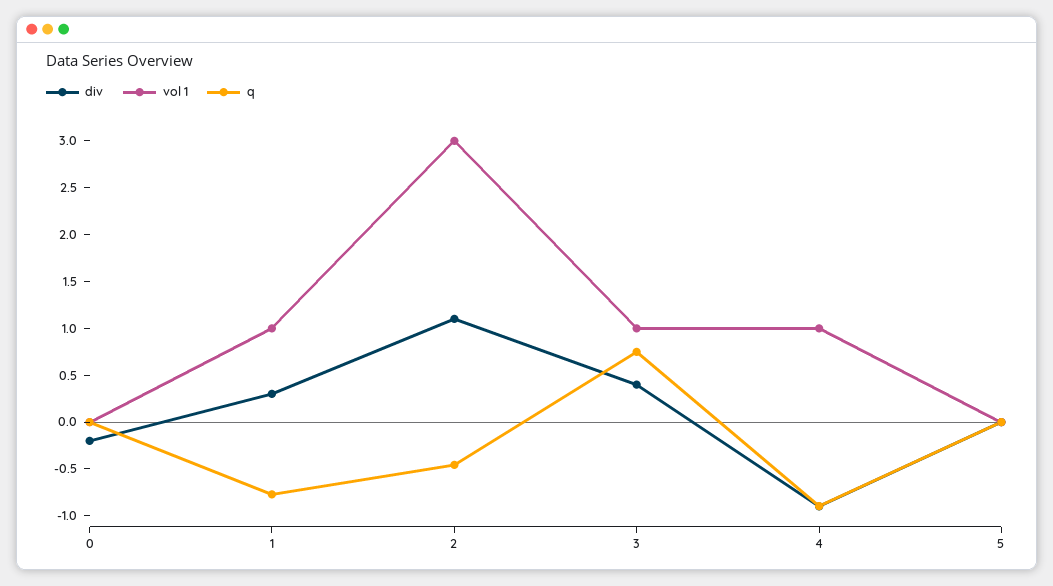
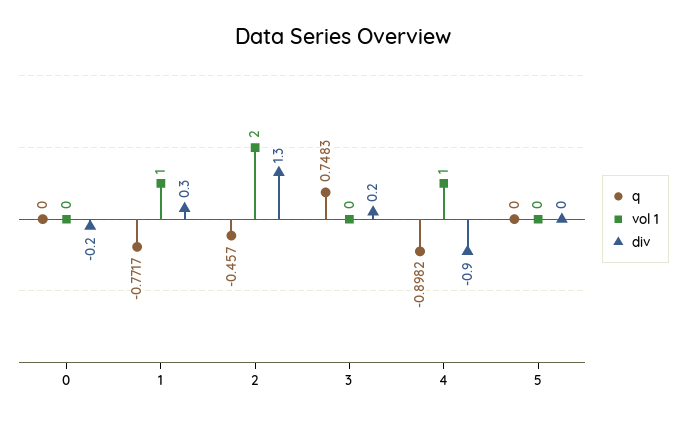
  {
    "div": {
      "0": -0.2,
      "1": 0.3,
-     "2": 1.1,
+     "2": 1.3,
-     "3": 0.4,
+     "3": 0.2,
      "4": -0.9,
      "5": 0
    },
    "vol 1": {
      "0": 0,
      "1": 1,
-     "2": 3,
+     "2": 2,
-     "3": 1,
+     "3": 0,
      "4": 1,
      "5": 0
    },
    "q": {
      "0": 0,
      "1": -0.7717,
      "2": -0.457,
      "3": 0.7483,
      "4": -0.8982,
      "5": 0
    }
  }

